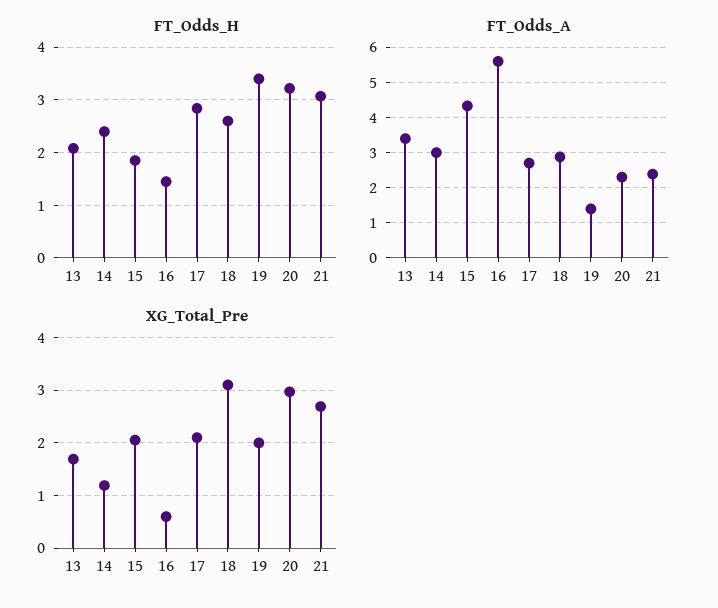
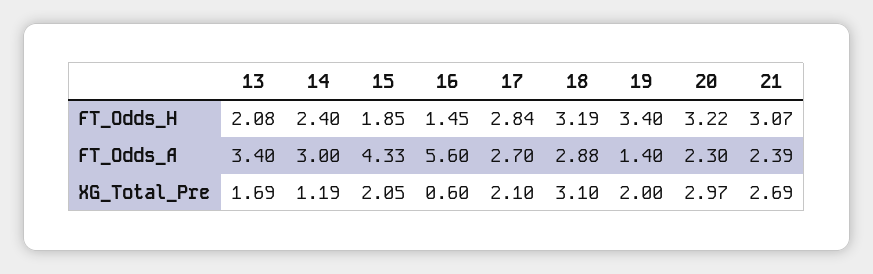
  {
    "FT_Odds_H": {
      "13": 2.08,
      "14": 2.4,
      "15": 1.85,
      "16": 1.45,
      "17": 2.84,
-     "18": 2.6,
+     "18": 3.19,
      "19": 3.4,
      "20": 3.22,
      "21": 3.07
    },
    "FT_Odds_A": {
      "13": 3.4,
      "14": 3,
      "15": 4.33,
      "16": 5.6,
      "17": 2.7,
      "18": 2.88,
      "19": 1.4,
      "20": 2.3,
      "21": 2.39
    },
    "XG_Total_Pre": {
      "13": 1.69,
      "14": 1.19,
      "15": 2.05,
      "16": 0.6,
      "17": 2.1,
      "18": 3.1,
      "19": 2,
      "20": 2.97,
      "21": 2.69
    }
  }

